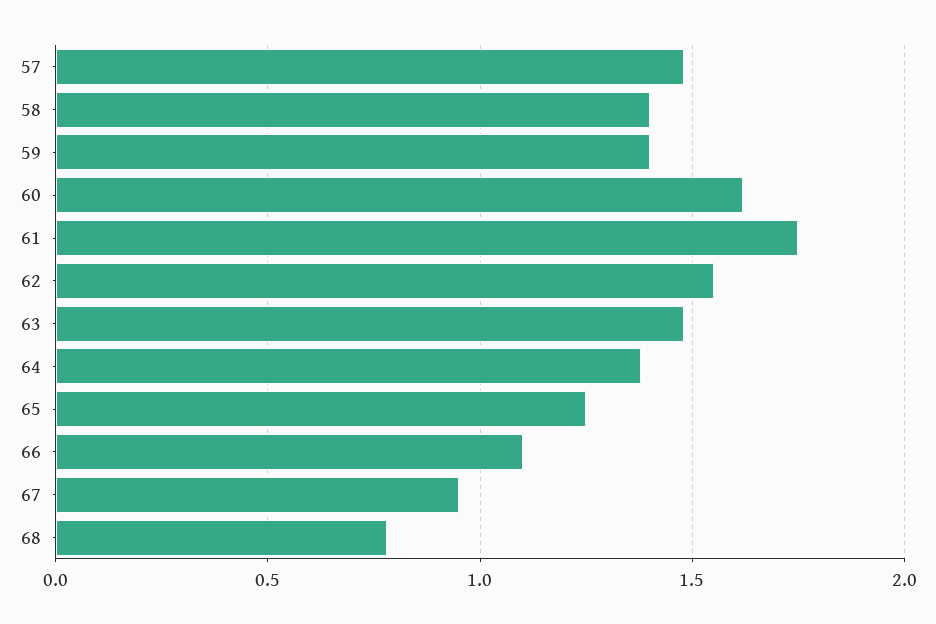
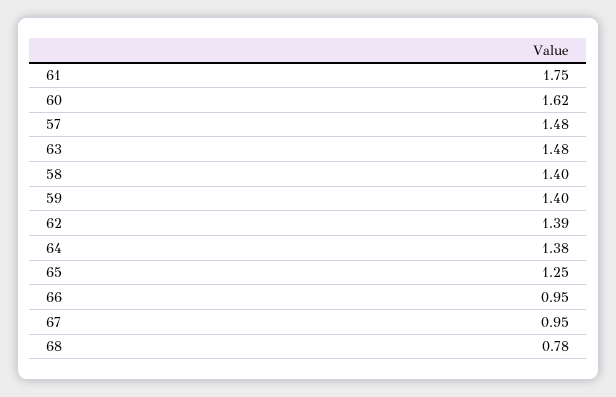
  {
    "57": 1.48,
    "58": 1.4,
    "59": 1.4,
    "60": 1.62,
    "61": 1.75,
-   "62": 1.55,
+   "62": 1.39,
    "63": 1.48,
    "64": 1.38,
    "65": 1.25,
-   "66": 1.1,
+   "66": 0.95,
    "67": 0.95,
    "68": 0.78
  }

